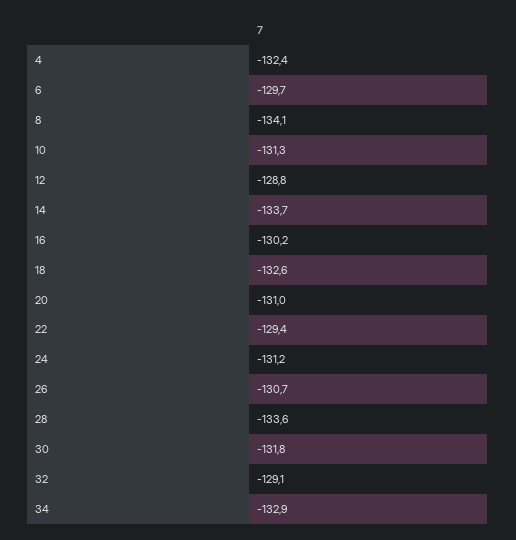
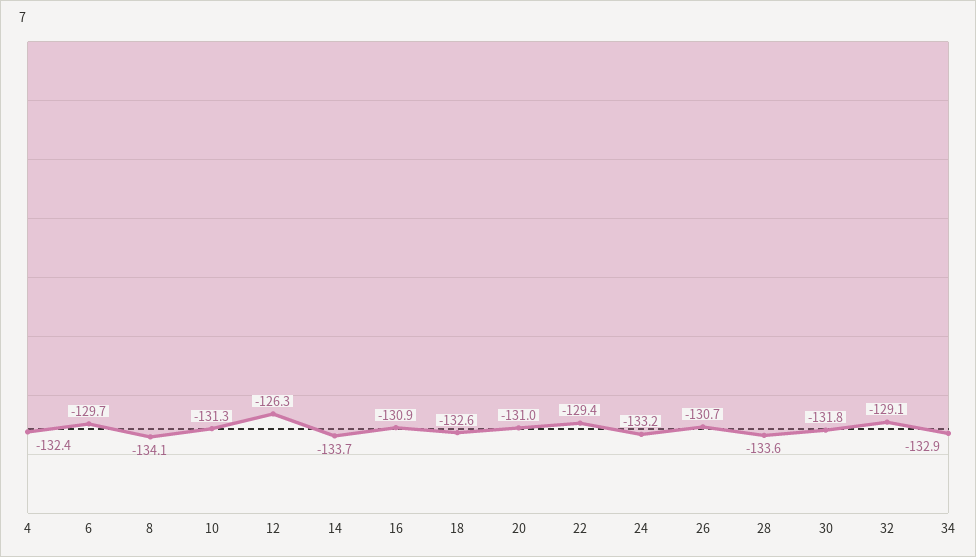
  {
    "4": -132.4,
    "6": -129.7,
    "8": -134.1,
    "10": -131.3,
-   "12": -128.8,
+   "12": -126.3,
    "14": -133.7,
-   "16": -130.2,
+   "16": -130.9,
    "18": -132.6,
    "20": -131,
    "22": -129.4,
-   "24": -131.2,
+   "24": -133.2,
    "26": -130.7,
    "28": -133.6,
    "30": -131.8,
    "32": -129.1,
    "34": -132.9
  }

